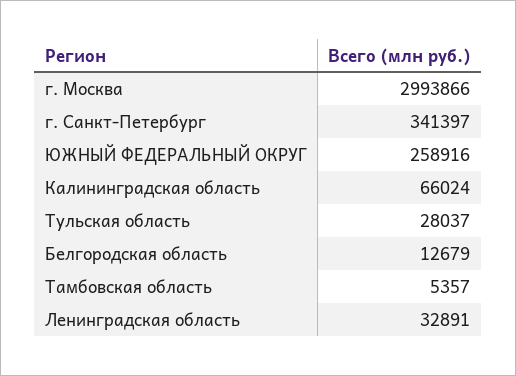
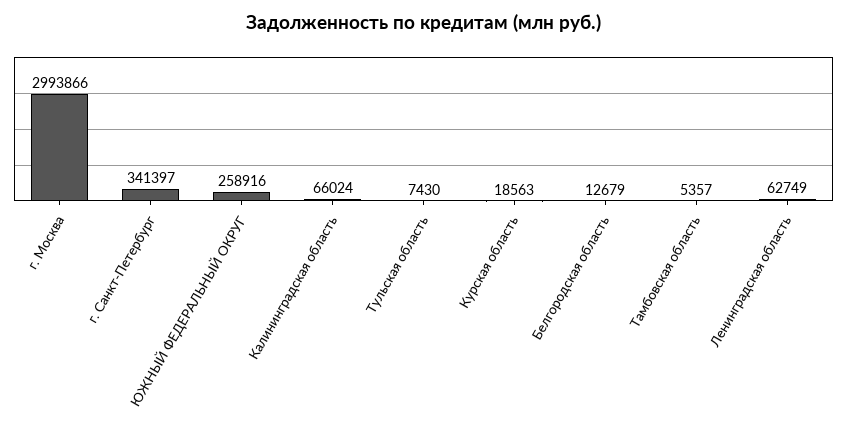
  {
    "г. Москва": 2993866,
    "г. Санкт-Петербург": 341397,
    "ЮЖНЫЙ ФЕДЕРАЛЬНЫЙ ОКРУГ": 258916,
    "Калининградская область": 66024,
-   "Тульская область": 28037,
+   "Тульская область": 7430,
    "Белгородская область": 12679,
    "Тамбовская область": 5357,
-   "Ленинградская область": 32891
+   "Ленинградская область": 62749,
+   "Курская область": 18563
  }

